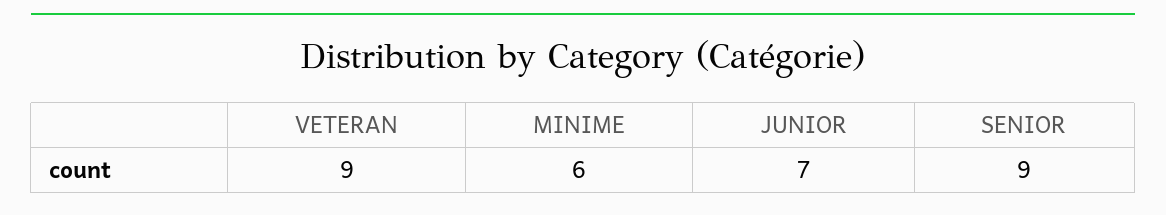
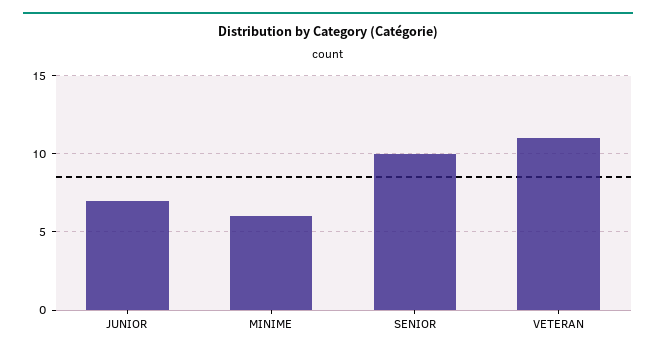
  {
-   "VETERAN": 9,
+   "VETERAN": 11,
    "MINIME": 6,
    "JUNIOR": 7,
-   "SENIOR": 9
+   "SENIOR": 10
  }

